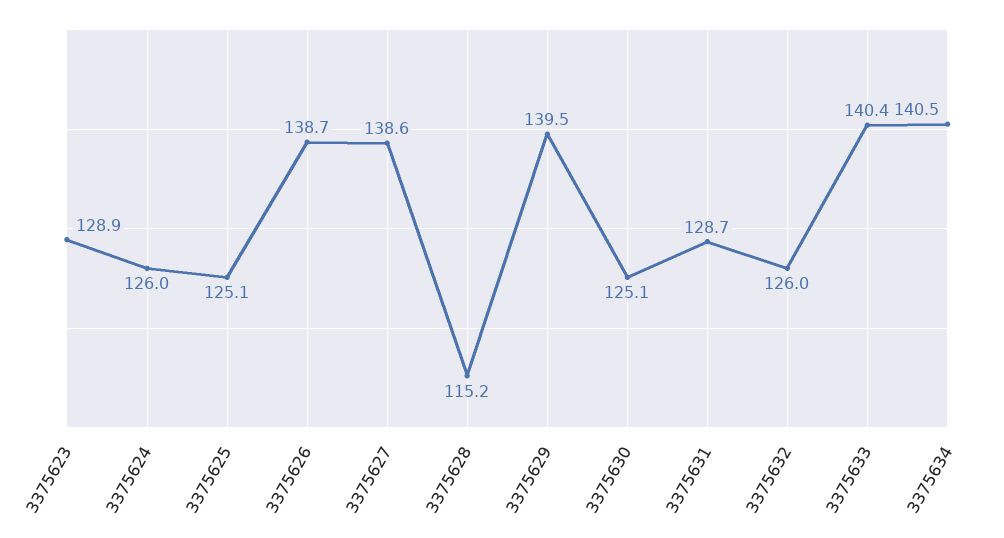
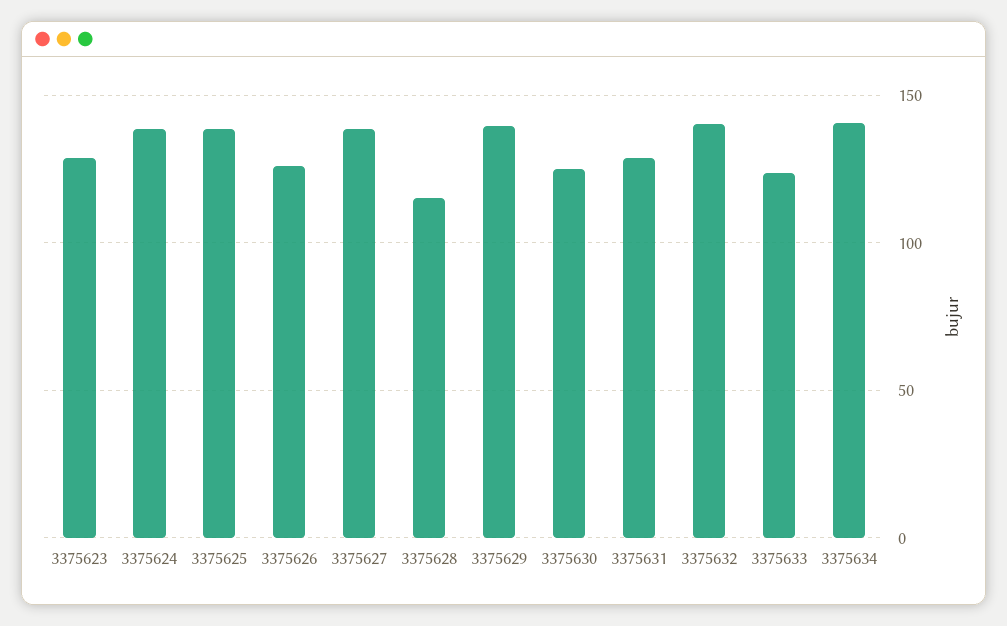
  {
    "3375623": 128.9,
-   "3375624": 126,
+   "3375624": 140,
-   "3375625": 125.1,
+   "3375625": 140,
-   "3375626": 138.7,
+   "3375626": 125,
    "3375627": 138.6,
    "3375628": 115.2,
    "3375629": 139.5,
    "3375630": 125.1,
    "3375631": 128.7,
-   "3375632": 126,
+   "3375632": 140,
-   "3375633": 140.4,
+   "3375633": 125,
    "3375634": 140.5
  }

